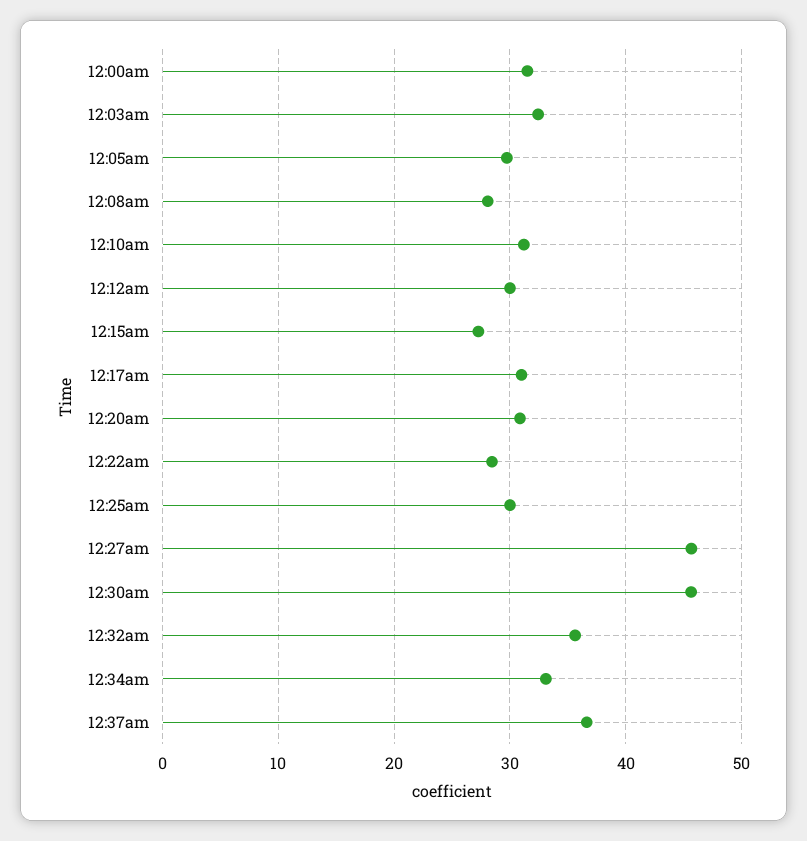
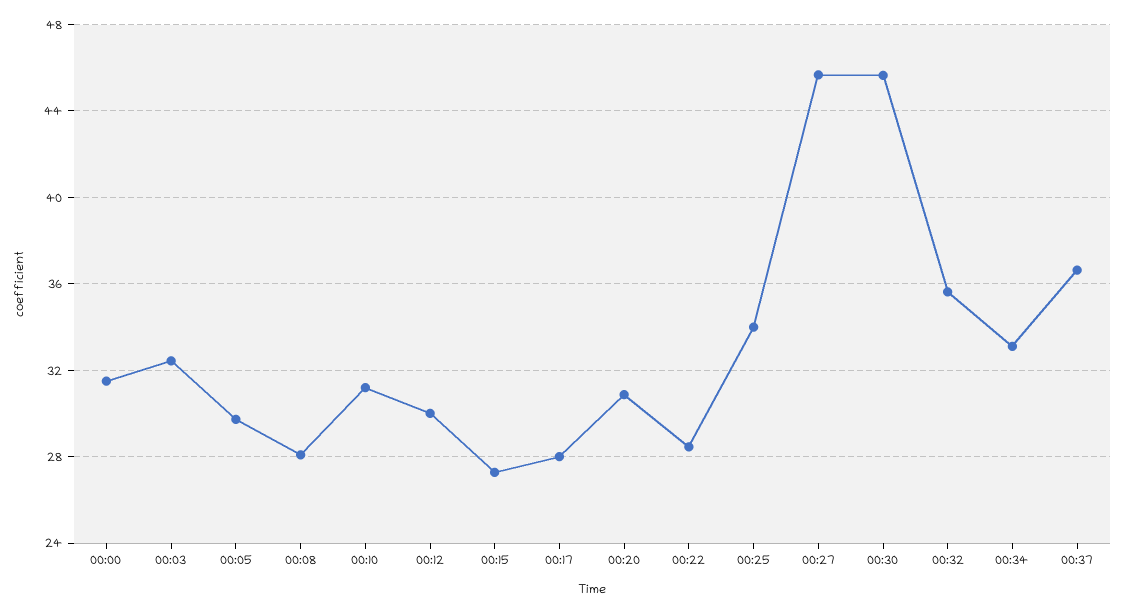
  {
    "12:00am": 31.5,
    "12:03am": 32.5,
    "12:05am": 29.5,
    "12:08am": 28,
    "12:10am": 31,
    "12:12am": 30,
    "12:15am": 27.5,
-   "12:17am": 31,
+   "12:17am": 28,
    "12:20am": 31,
    "12:22am": 28.5,
-   "12:25am": 30,
+   "12:25am": 34,
    "12:27am": 45.5,
    "12:30am": 45.5,
    "12:32am": 35.5,
    "12:34am": 33,
    "12:37am": 36.5
  }

